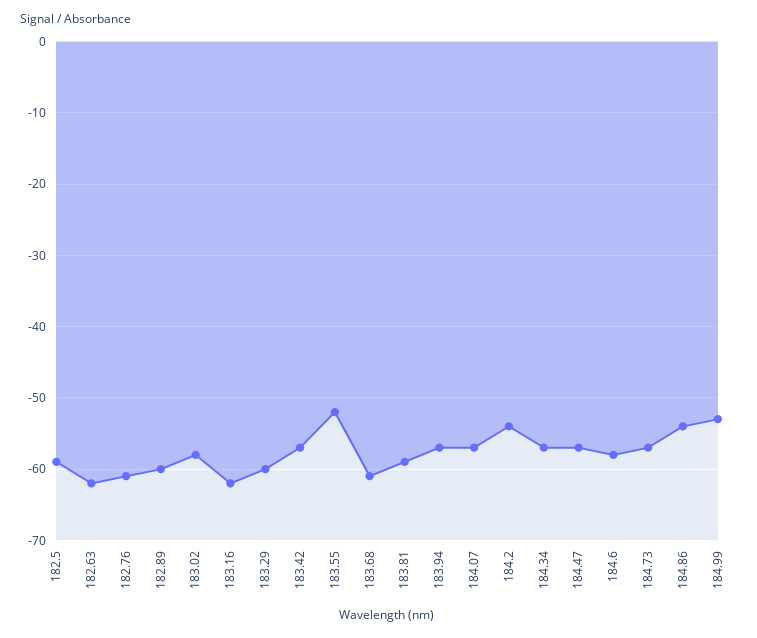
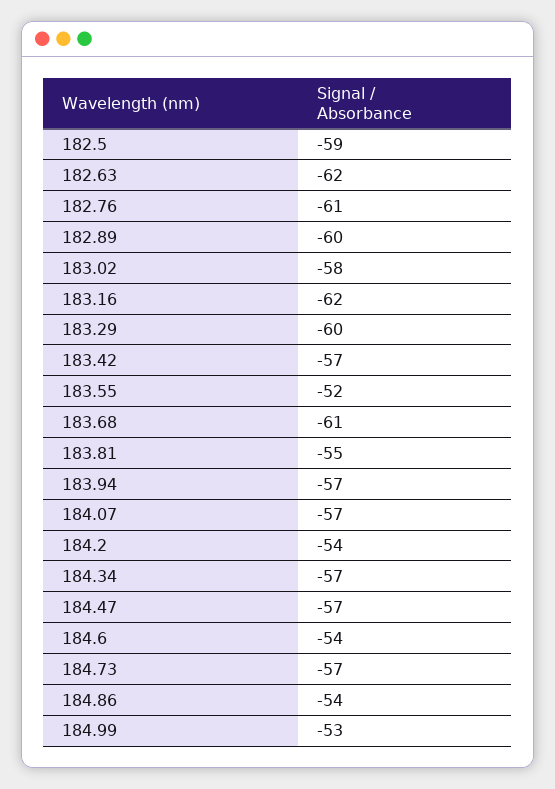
  {
    "182.5": -59,
    "182.63": -62,
    "182.76": -61,
    "182.89": -60,
    "183.02": -58,
    "183.16": -62,
    "183.29": -60,
    "183.42": -57,
    "183.55": -52,
    "183.68": -61,
-   "183.81": -59,
+   "183.81": -55,
    "183.94": -57,
    "184.07": -57,
    "184.2": -54,
    "184.34": -57,
    "184.47": -57,
-   "184.6": -58,
+   "184.6": -54,
    "184.73": -57,
    "184.86": -54,
    "184.99": -53
  }

